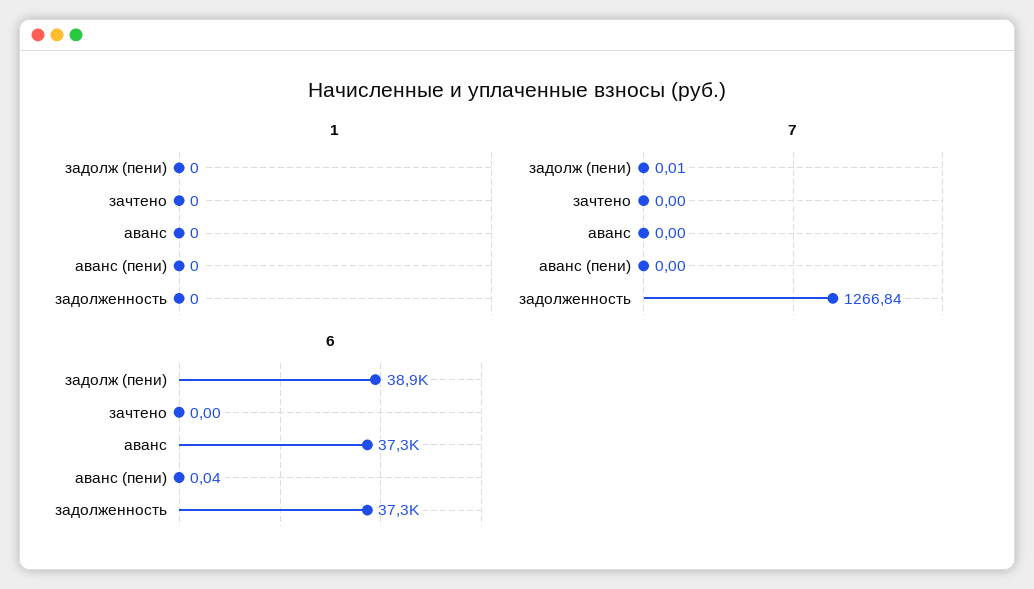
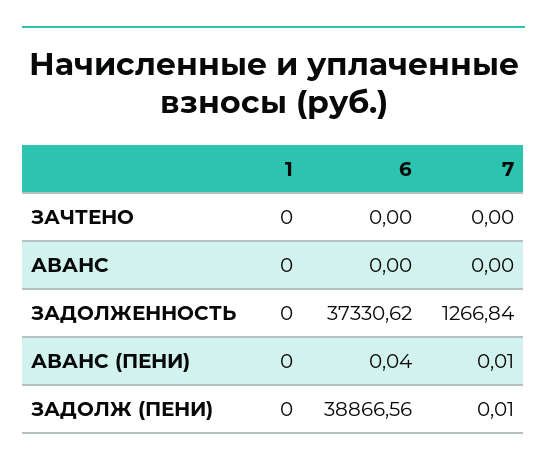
  {
    "1": {
      "задолж (пени)": 0,
      "зачтено": 0,
      "аванс": 0,
      "аванс (пени)": 0,
      "задолженность": 0
    },
    "7": {
      "задолж (пени)": 0.01,
      "зачтено": 0,
      "аванс": 0,
-     "аванс (пени)": 0,
+     "аванс (пени)": 0.01,
      "задолженность": 1266.84
    },
    "6": {
      "задолж (пени)": 38866.56,
      "зачтено": 0,
-     "аванс": 37300,
+     "аванс": 0,
      "аванс (пени)": 0.04,
      "задолженность": 37330.62
    }
  }

